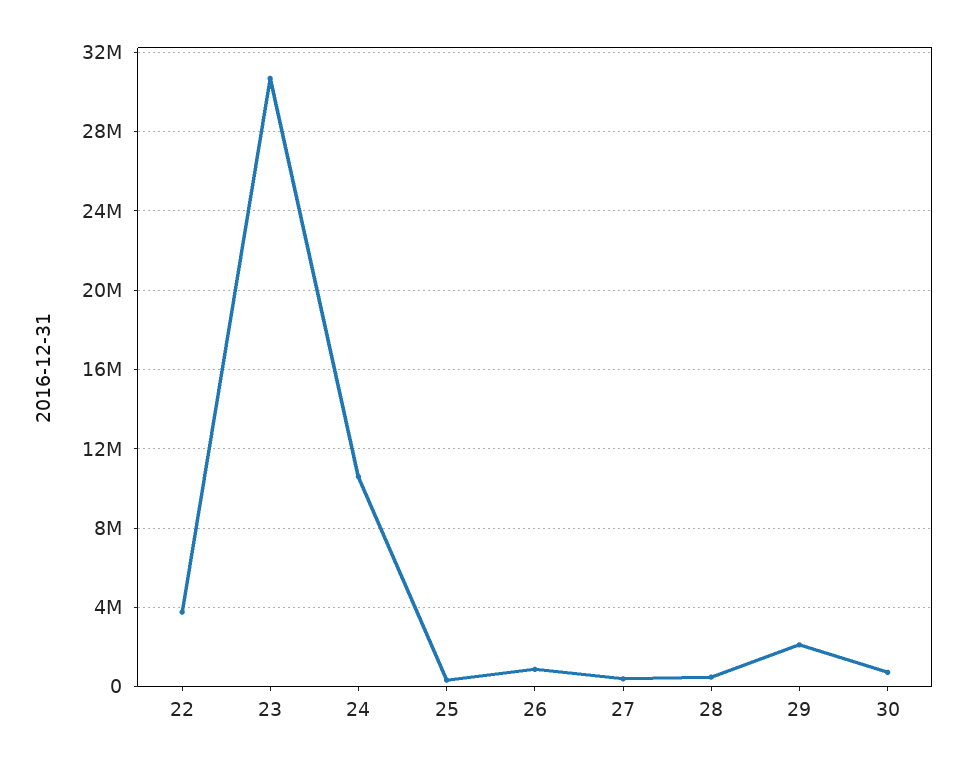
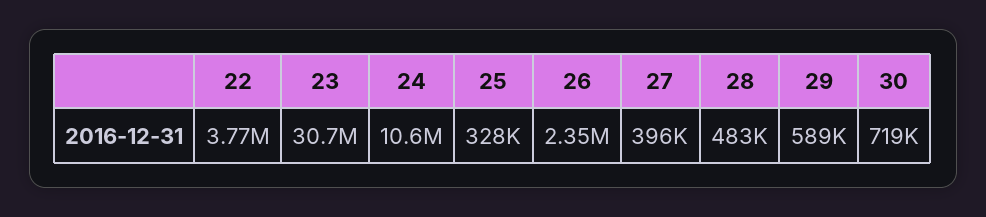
  {
    "22": 3770000,
    "23": 30700000,
    "24": 10600000,
    "25": 328000,
-   "26": 1000000,
+   "26": 2350000,
    "27": 396000,
    "28": 483000,
-   "29": 2000000,
+   "29": 589000,
    "30": 719000
  }

